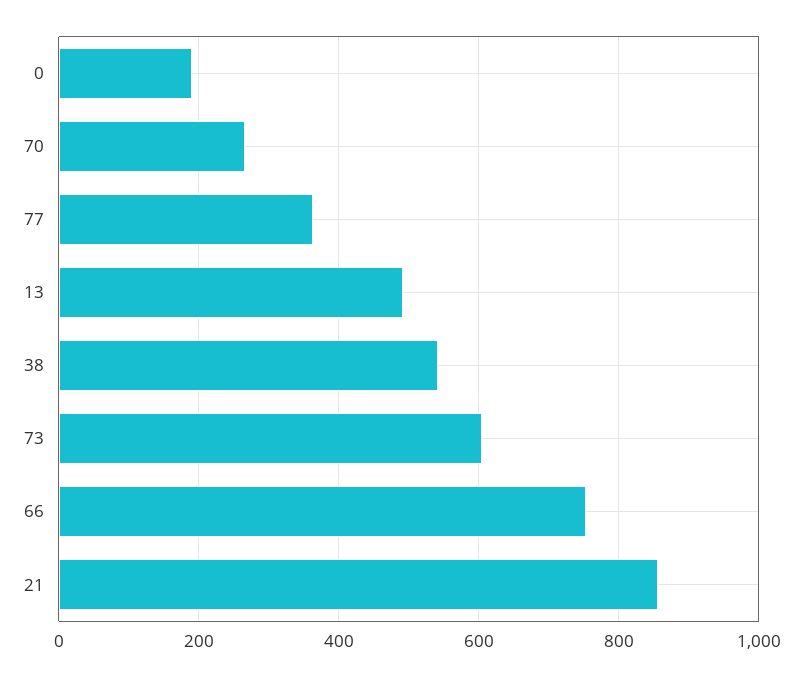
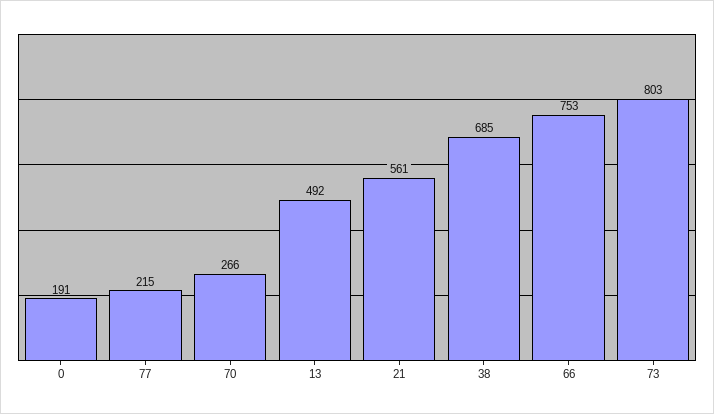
  {
    "0": 191,
    "70": 266,
-   "77": 360,
+   "77": 215,
    "13": 492,
-   "38": 540,
+   "38": 685,
-   "73": 600,
+   "73": 803,
    "66": 753,
-   "21": 860
+   "21": 561
  }

